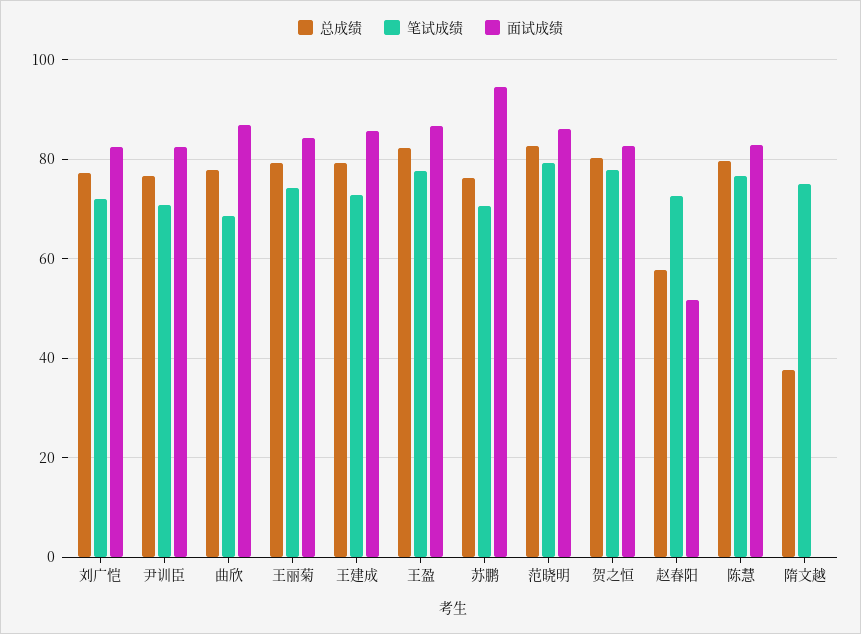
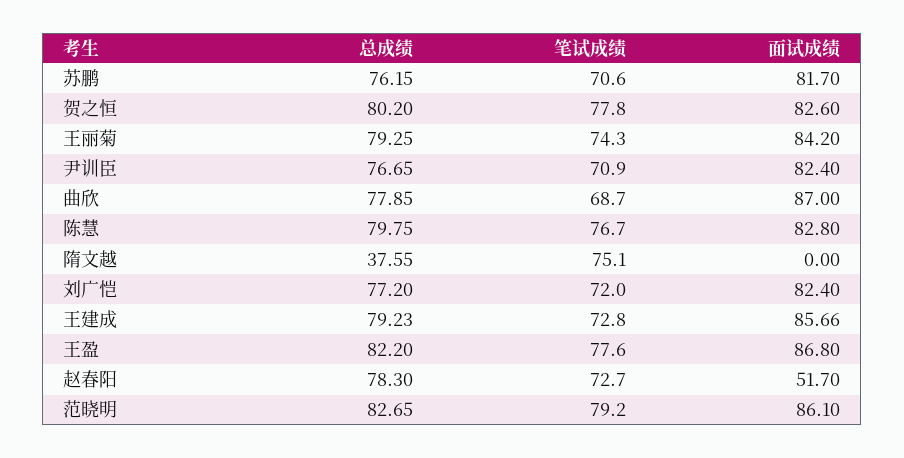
  {
    "总成绩": {
      "刘广恺": 77.2,
      "尹训臣": 76.65,
      "曲欣": 77.85,
      "王丽菊": 79.25,
      "王建成": 79.23,
      "王盈": 82.2,
      "苏鹏": 76.15,
      "范晓明": 82.65,
      "贺之恒": 80.2,
-     "赵春阳": 58,
+     "赵春阳": 78.3,
      "陈慧": 79.75,
      "隋文越": 37.55
    },
    "笔试成绩": {
      "刘广恺": 72,
      "尹训臣": 70.9,
      "曲欣": 68.7,
      "王丽菊": 74.3,
      "王建成": 72.8,
      "王盈": 77.6,
      "苏鹏": 70.6,
      "范晓明": 79.2,
      "贺之恒": 77.8,
      "赵春阳": 72.7,
      "陈慧": 76.7,
      "隋文越": 75.1
    },
    "面试成绩": {
      "刘广恺": 82.4,
      "尹训臣": 82.4,
      "曲欣": 87,
      "王丽菊": 84.2,
      "王建成": 85.66,
      "王盈": 86.8,
-     "苏鹏": 94,
+     "苏鹏": 81.7,
      "范晓明": 86.1,
      "贺之恒": 82.6,
      "赵春阳": 51.7,
      "陈慧": 82.8,
      "隋文越": 0
    }
  }

